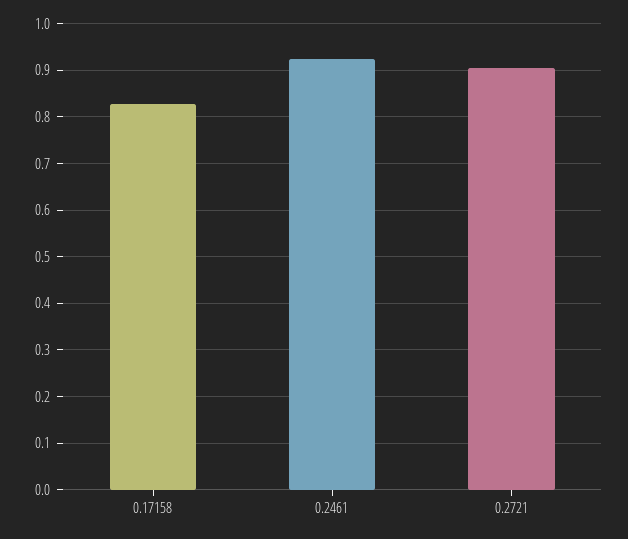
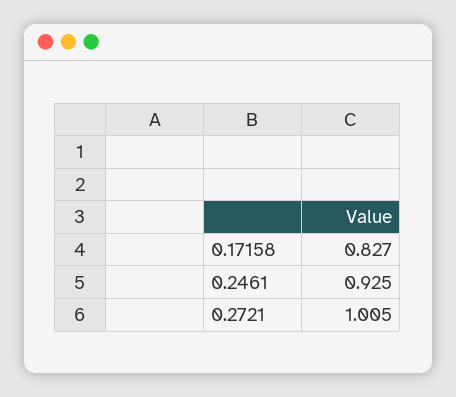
  {
    "0.17158": 0.827,
    "0.2461": 0.925,
-   "0.2721": 0.9
+   "0.2721": 1.005
  }

